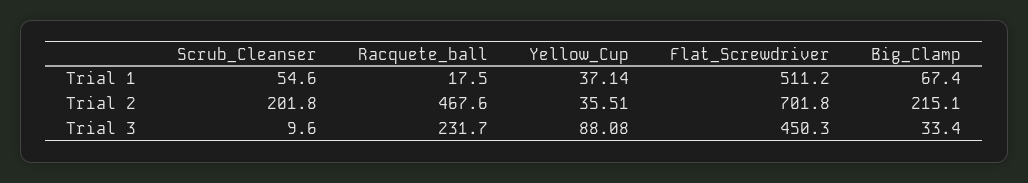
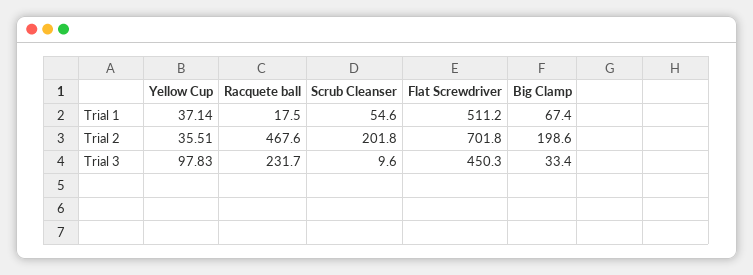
  {
    "Scrub_Cleanser": {
      "Trial 1": 54.6,
      "Trial 2": 201.8,
      "Trial 3": 9.6
    },
    "Racquete_ball": {
      "Trial 1": 17.5,
      "Trial 2": 467.6,
      "Trial 3": 231.7
    },
    "Yellow_Cup": {
      "Trial 1": 37.14,
      "Trial 2": 35.51,
-     "Trial 3": 88.08
+     "Trial 3": 97.83
    },
    "Flat_Screwdriver": {
      "Trial 1": 511.2,
      "Trial 2": 701.8,
      "Trial 3": 450.3
    },
    "Big_Clamp": {
      "Trial 1": 67.4,
-     "Trial 2": 215.1,
+     "Trial 2": 198.6,
      "Trial 3": 33.4
    }
  }

